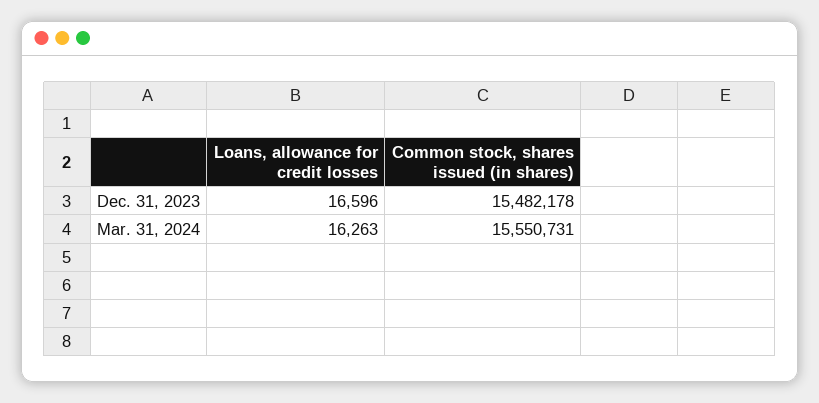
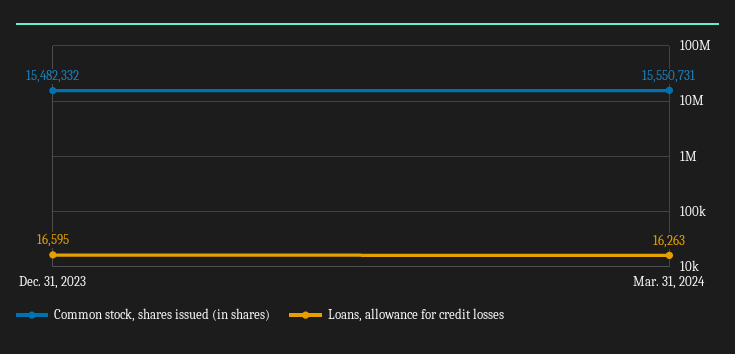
  {
    "Loans, allowance for credit losses": {
-     "Dec. 31, 2023": 16596,
+     "Dec. 31, 2023": 16595,
      "Mar. 31, 2024": 16263
    },
    "Common stock, shares issued (in shares)": {
-     "Dec. 31, 2023": 15482178,
+     "Dec. 31, 2023": 15482332,
      "Mar. 31, 2024": 15550731
    }
  }

